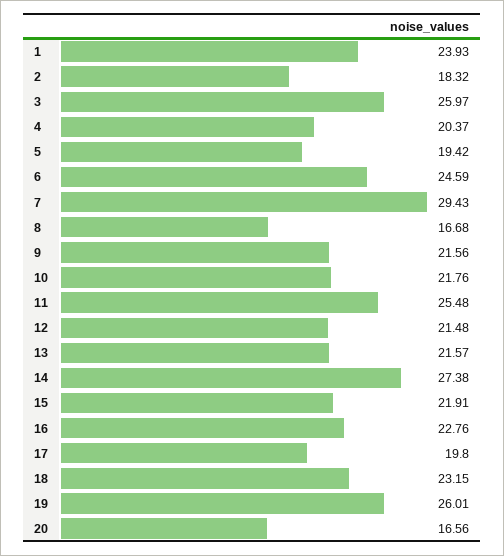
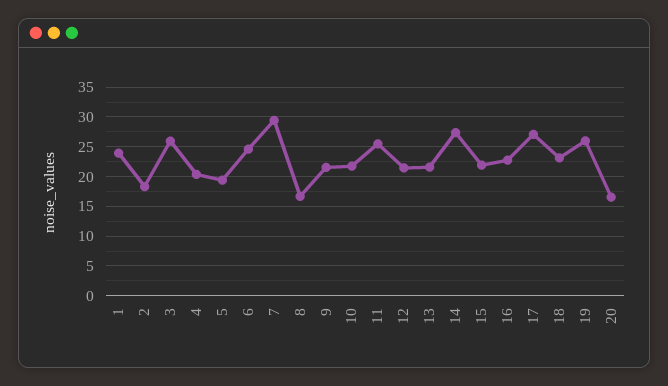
  {
    "1": 23.93,
    "2": 18.32,
    "3": 25.97,
    "4": 20.37,
    "5": 19.42,
    "6": 24.59,
    "7": 29.43,
    "8": 16.68,
    "9": 21.56,
    "10": 21.76,
    "11": 25.48,
    "12": 21.48,
    "13": 21.57,
    "14": 27.38,
    "15": 21.91,
    "16": 22.76,
-   "17": 19.8,
+   "17": 27.5,
    "18": 23.15,
    "19": 26.01,
    "20": 16.56
  }

